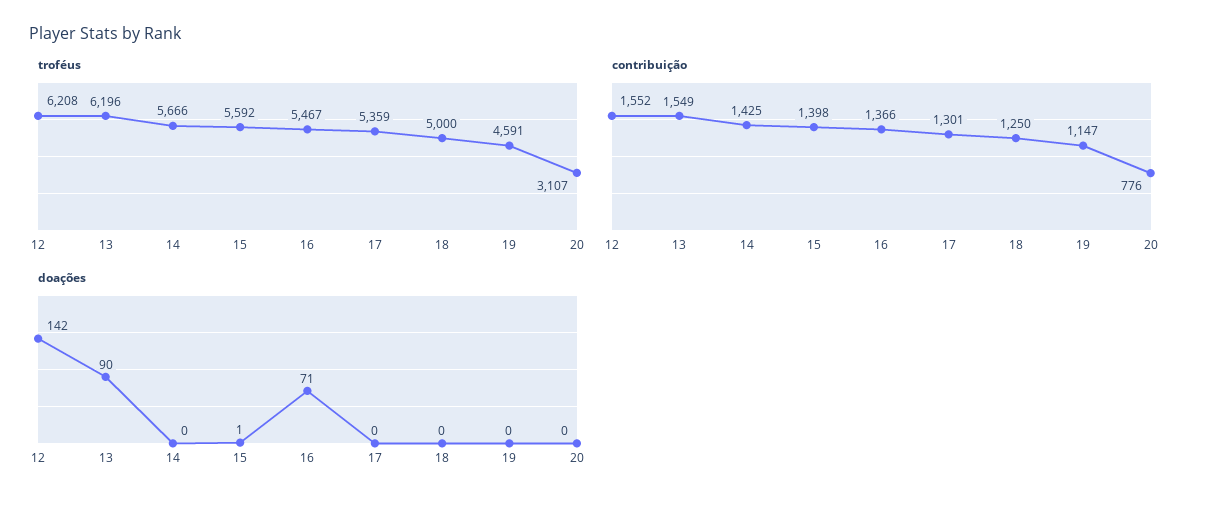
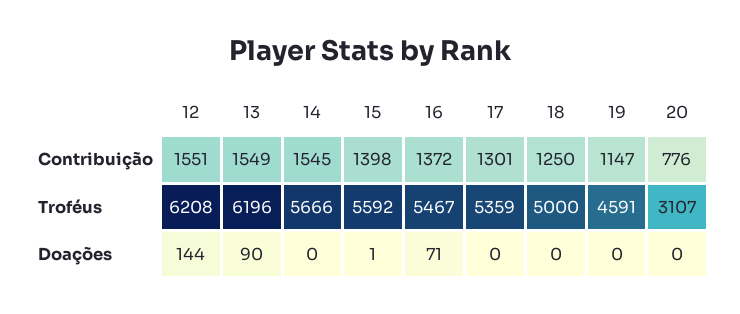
  {
    "troféus": {
      "12": 6208,
      "13": 6196,
      "14": 5666,
      "15": 5592,
      "16": 5467,
      "17": 5359,
      "18": 5000,
      "19": 4591,
      "20": 3107
    },
    "contribuição": {
-     "12": 1552,
+     "12": 1551,
      "13": 1549,
-     "14": 1425,
+     "14": 1545,
      "15": 1398,
-     "16": 1366,
+     "16": 1372,
      "17": 1301,
      "18": 1250,
      "19": 1147,
      "20": 776
    },
    "doações": {
-     "12": 142,
+     "12": 144,
      "13": 90,
      "14": 0,
      "15": 1,
      "16": 71,
      "17": 0,
      "18": 0,
      "19": 0,
      "20": 0
    }
  }

